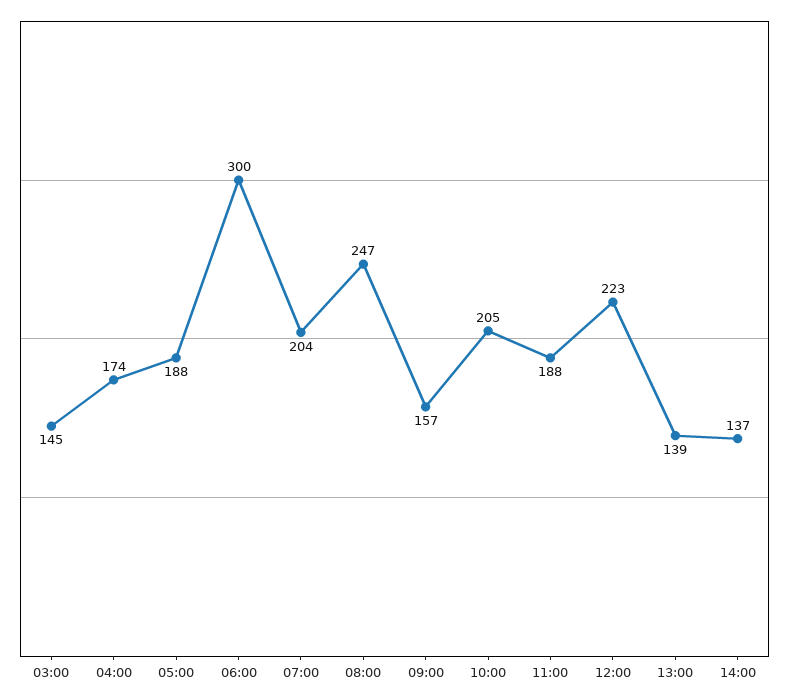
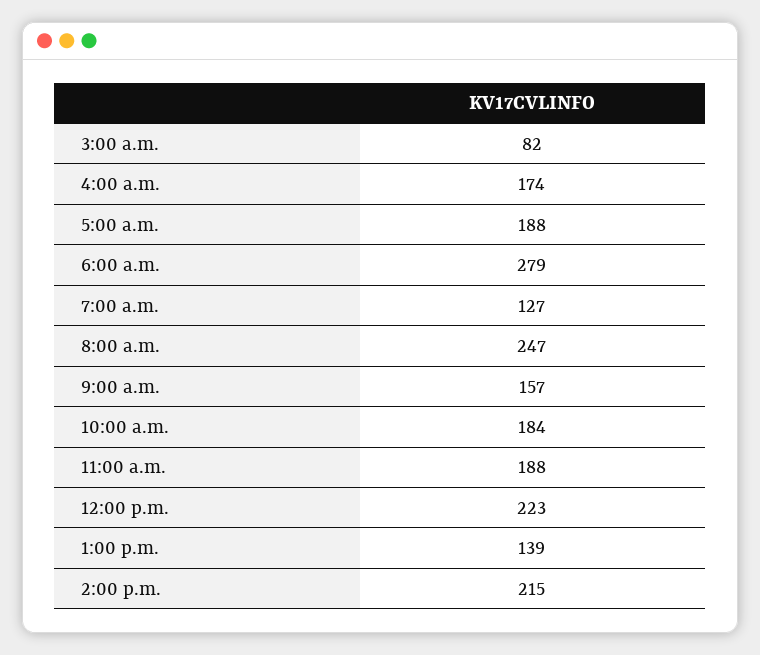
  {
-   "03:00": 145,
+   "03:00": 82,
    "04:00": 174,
    "05:00": 188,
-   "06:00": 300,
+   "06:00": 279,
-   "07:00": 204,
+   "07:00": 127,
    "08:00": 247,
    "09:00": 157,
-   "10:00": 205,
+   "10:00": 184,
    "11:00": 188,
    "12:00": 223,
    "13:00": 139,
-   "14:00": 137
+   "14:00": 215
  }

